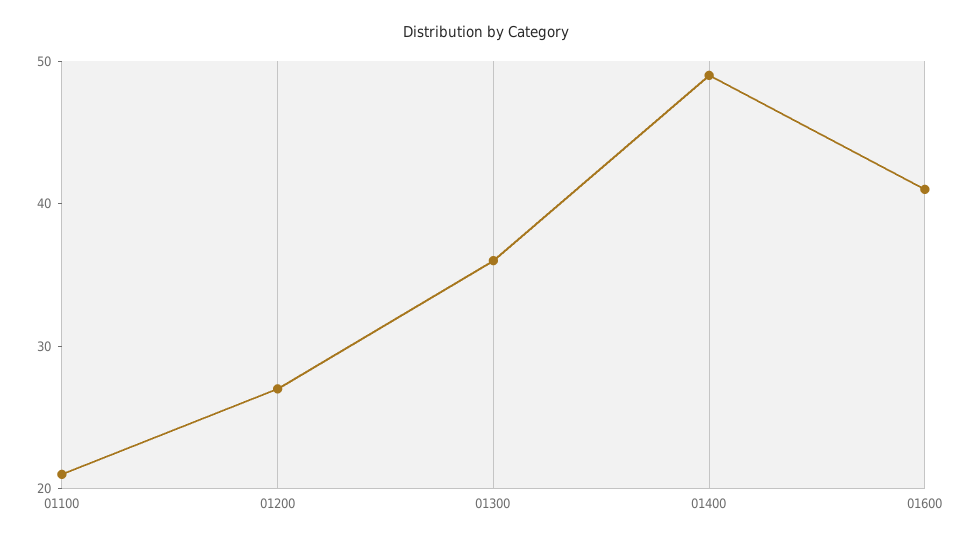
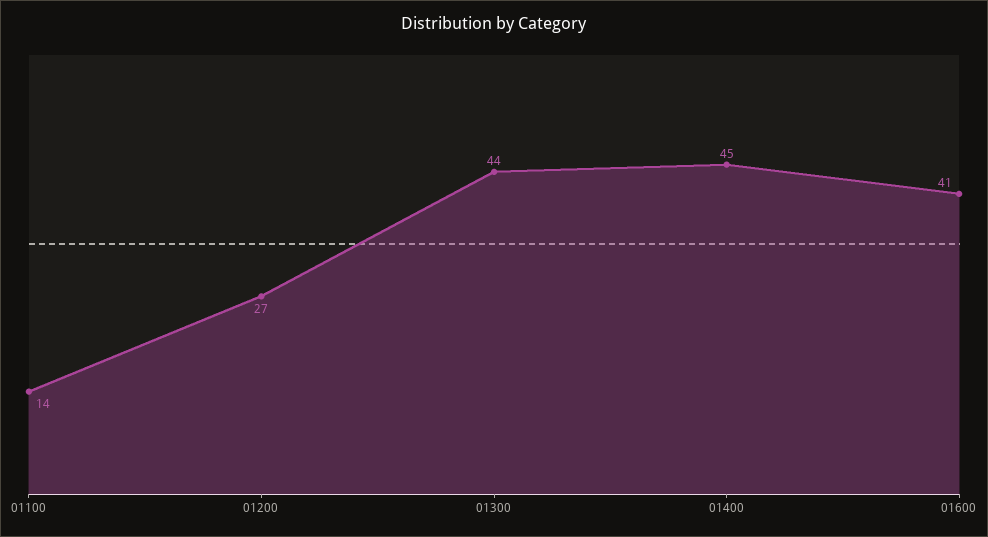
  {
-   "01100": 21,
+   "01100": 14,
    "01200": 27,
-   "01300": 36,
+   "01300": 44,
-   "01400": 49,
+   "01400": 45,
    "01600": 41
  }

